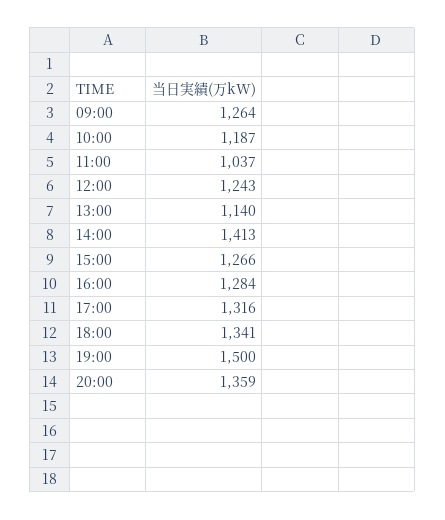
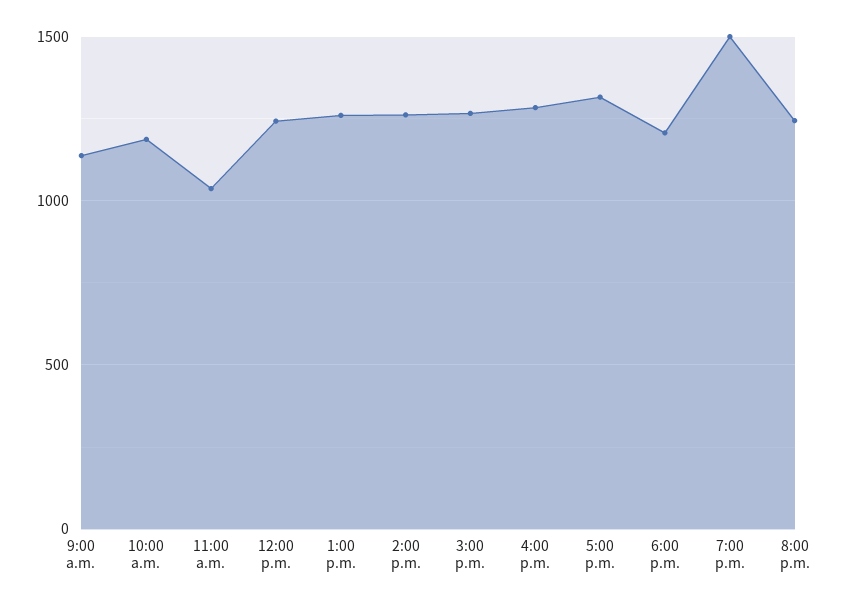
  {
-   "09:00": 1264,
+   "09:00": 1150,
    "10:00": 1187,
    "11:00": 1037,
    "12:00": 1243,
-   "13:00": 1140,
+   "13:00": 1250,
-   "14:00": 1413,
+   "14:00": 1250,
    "15:00": 1266,
    "16:00": 1284,
    "17:00": 1316,
-   "18:00": 1341,
+   "18:00": 1200,
    "19:00": 1500,
-   "20:00": 1359
+   "20:00": 1250
  }

